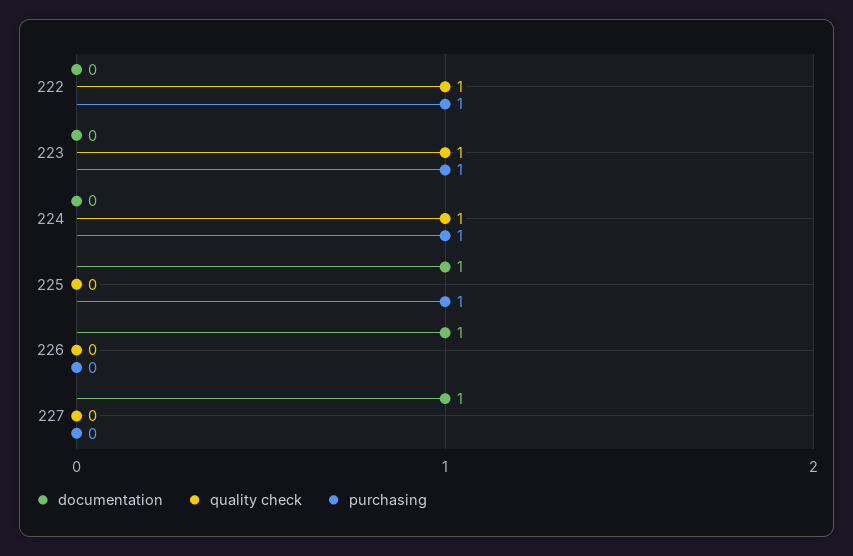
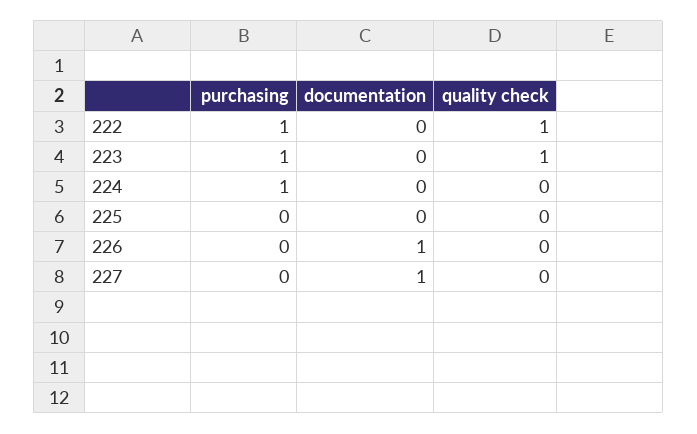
  {
    "documentation": {
      "222": 0,
      "223": 0,
      "224": 0,
-     "225": 1,
+     "225": 0,
      "226": 1,
      "227": 1
    },
    "quality check": {
      "222": 1,
      "223": 1,
-     "224": 1,
+     "224": 0,
      "225": 0,
      "226": 0,
      "227": 0
    },
    "purchasing": {
      "222": 1,
      "223": 1,
      "224": 1,
-     "225": 1,
+     "225": 0,
      "226": 0,
      "227": 0
    }
  }

